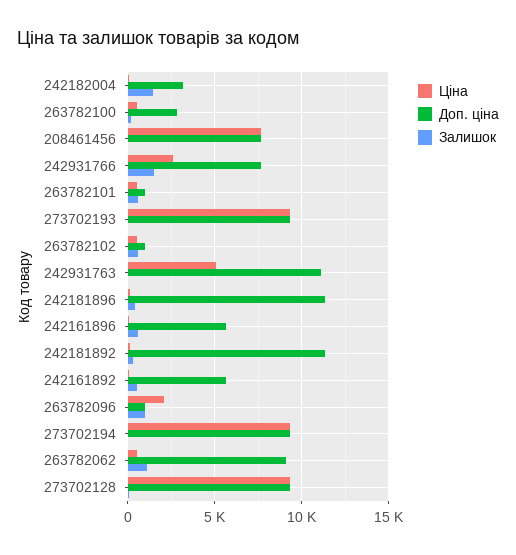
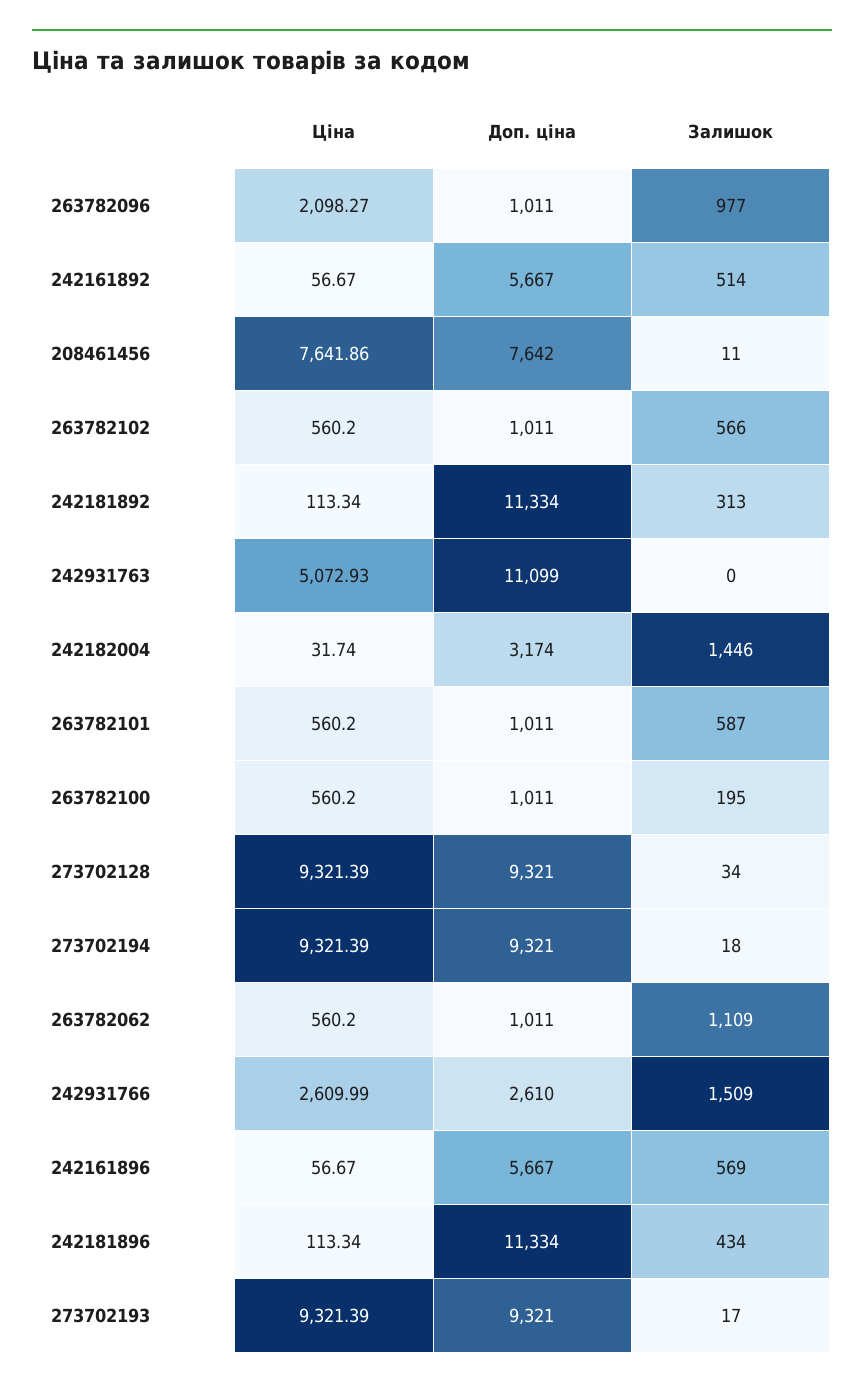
  {
    "Ціна": {
      "242182004": 31.74,
      "263782100": 560.2,
      "208461456": 7641.86,
      "242931766": 2609.99,
      "263782101": 560.2,
      "273702193": 9321.39,
      "263782102": 560.2,
      "242931763": 5072.93,
      "242181896": 113.34,
      "242161896": 56.67,
      "242181892": 113.34,
      "242161892": 56.67,
      "263782096": 2098.27,
      "273702194": 9321.39,
      "263782062": 560.2,
      "273702128": 9321.39
    },
    "Доп. ціна": {
      "242182004": 3174,
-     "263782100": 3000,
+     "263782100": 1011,
      "208461456": 7642,
-     "242931766": 7500,
+     "242931766": 2610,
      "263782101": 1011,
      "273702193": 9321,
      "263782102": 1011,
      "242931763": 11099,
      "242181896": 11334,
      "242161896": 5667,
      "242181892": 11334,
      "242161892": 5667,
      "263782096": 1011,
      "273702194": 9321,
-     "263782062": 9000,
+     "263782062": 1011,
      "273702128": 9321
    },
    "Залишок": {
      "242182004": 1446,
      "263782100": 195,
      "208461456": 11,
      "242931766": 1509,
      "263782101": 587,
      "273702193": 17,
      "263782102": 566,
      "242931763": 0,
      "242181896": 434,
      "242161896": 569,
      "242181892": 313,
      "242161892": 514,
      "263782096": 977,
      "273702194": 18,
      "263782062": 1109,
      "273702128": 34
    }
  }

